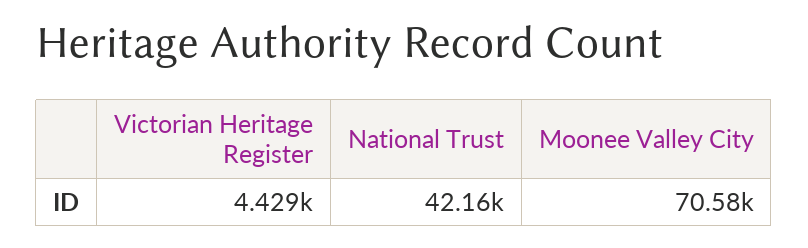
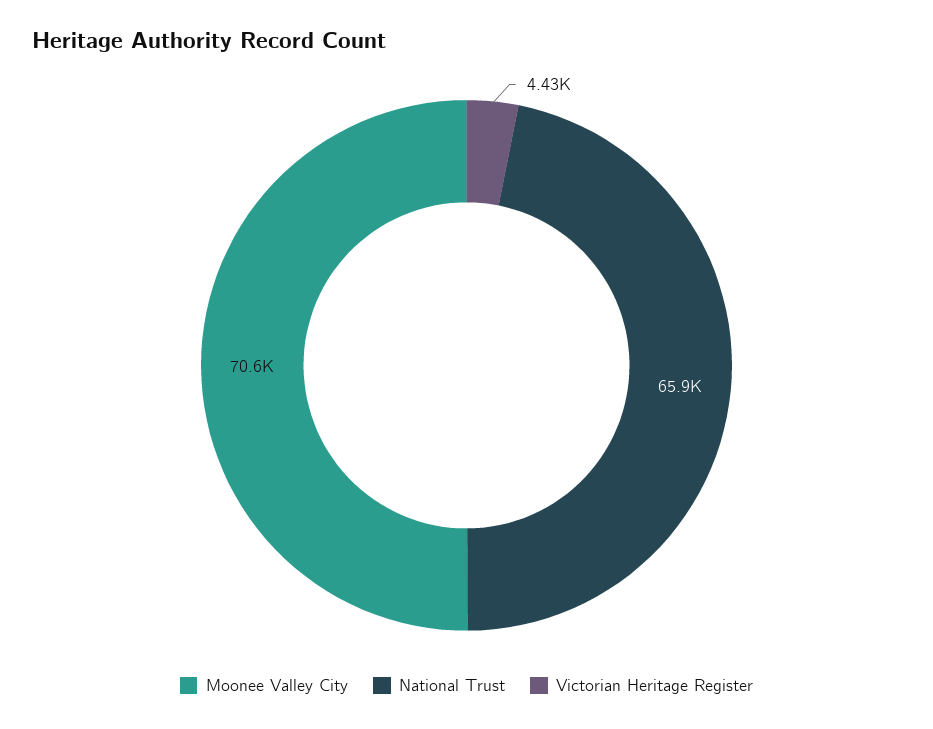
  {
    "Victorian Heritage Register": 4429,
-   "National Trust": 42160,
+   "National Trust": 65900,
    "Moonee Valley City": 70580
  }

